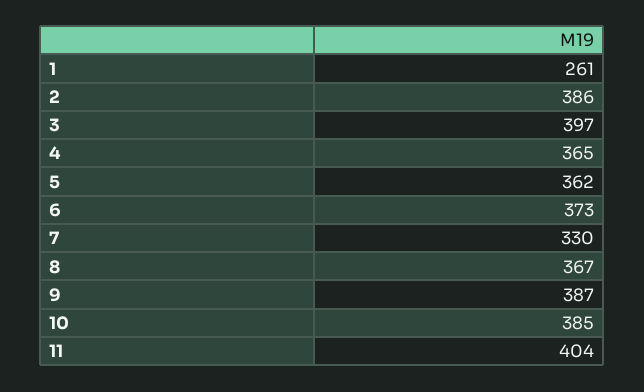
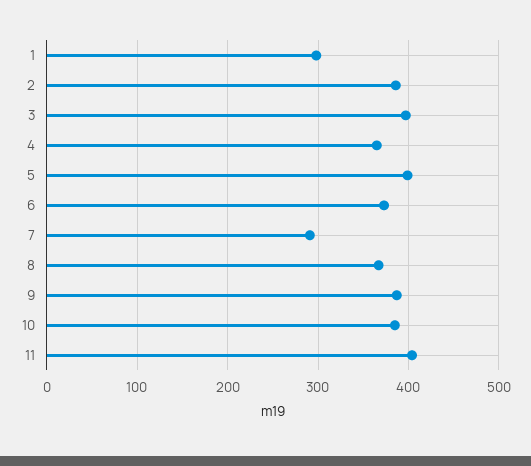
  {
-   "1": 261,
+   "1": 300,
    "2": 386,
    "3": 397,
    "4": 365,
-   "5": 362,
+   "5": 400,
    "6": 373,
-   "7": 330,
+   "7": 290,
    "8": 367,
    "9": 387,
    "10": 385,
    "11": 404
  }

